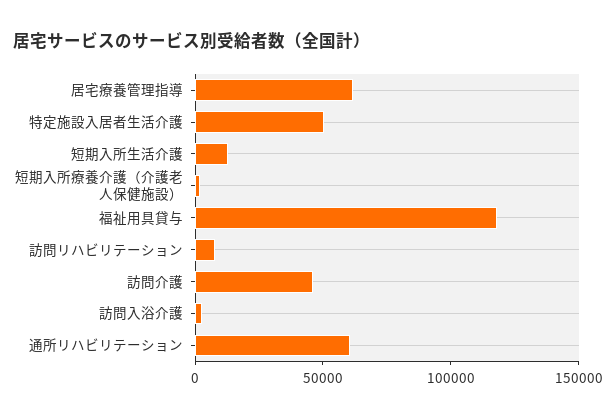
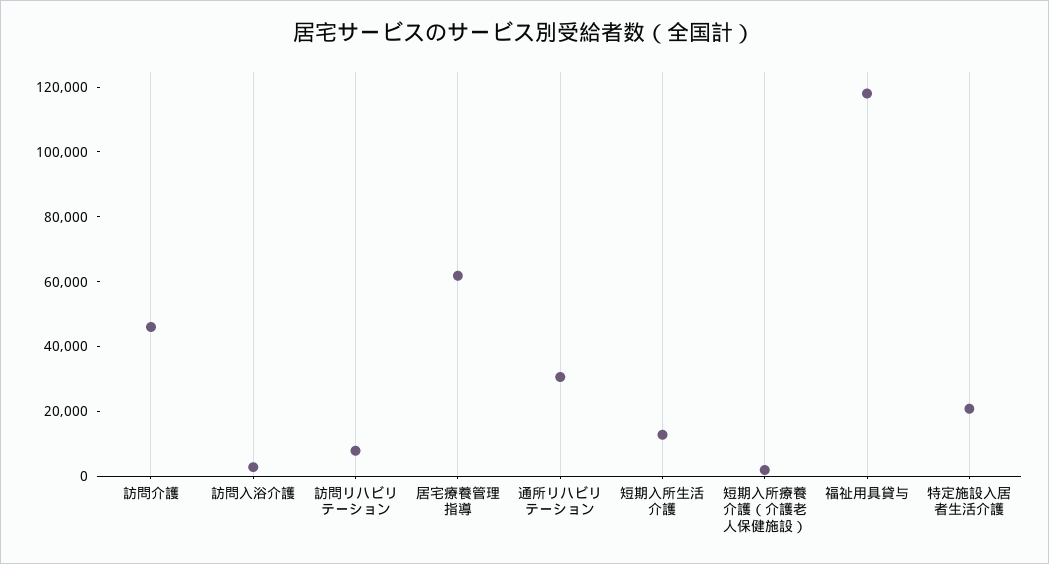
  {
    "居宅療養管理指導": 60000,
-   "特定施設入居者生活介護": 50000,
+   "特定施設入居者生活介護": 20000,
    "短期入所生活介護": 15000,
    "短期入所療養介護（介護老人保健施設）": 0,
    "福祉用具貸与": 120000,
    "訪問リハビリテーション": 10000,
    "訪問介護": 45000,
    "訪問入浴介護": 5000,
-   "通所リハビリテーション": 60000
+   "通所リハビリテーション": 30000
  }

